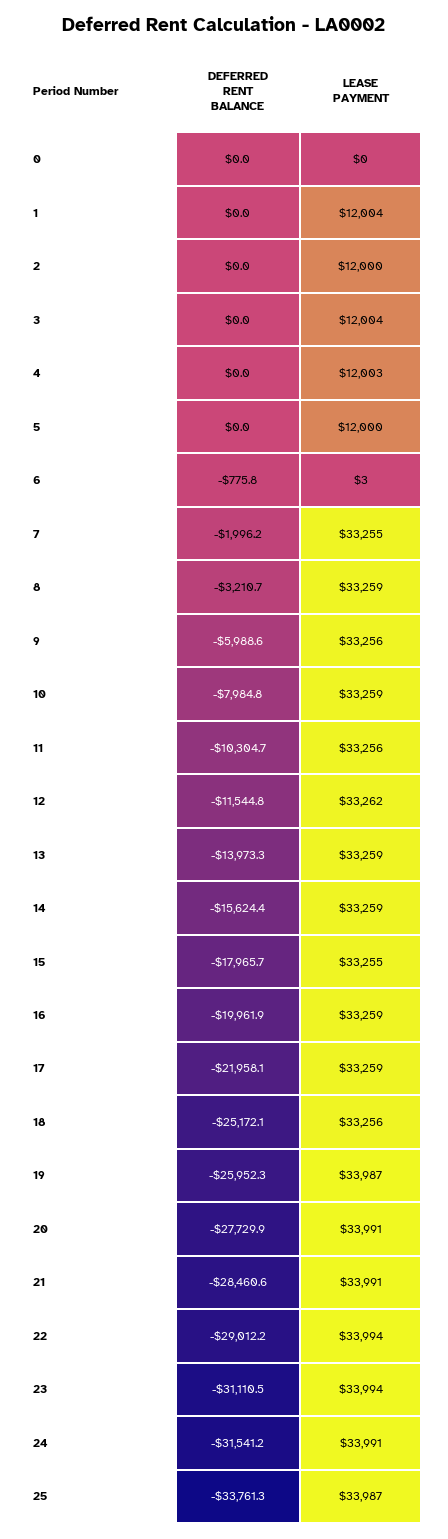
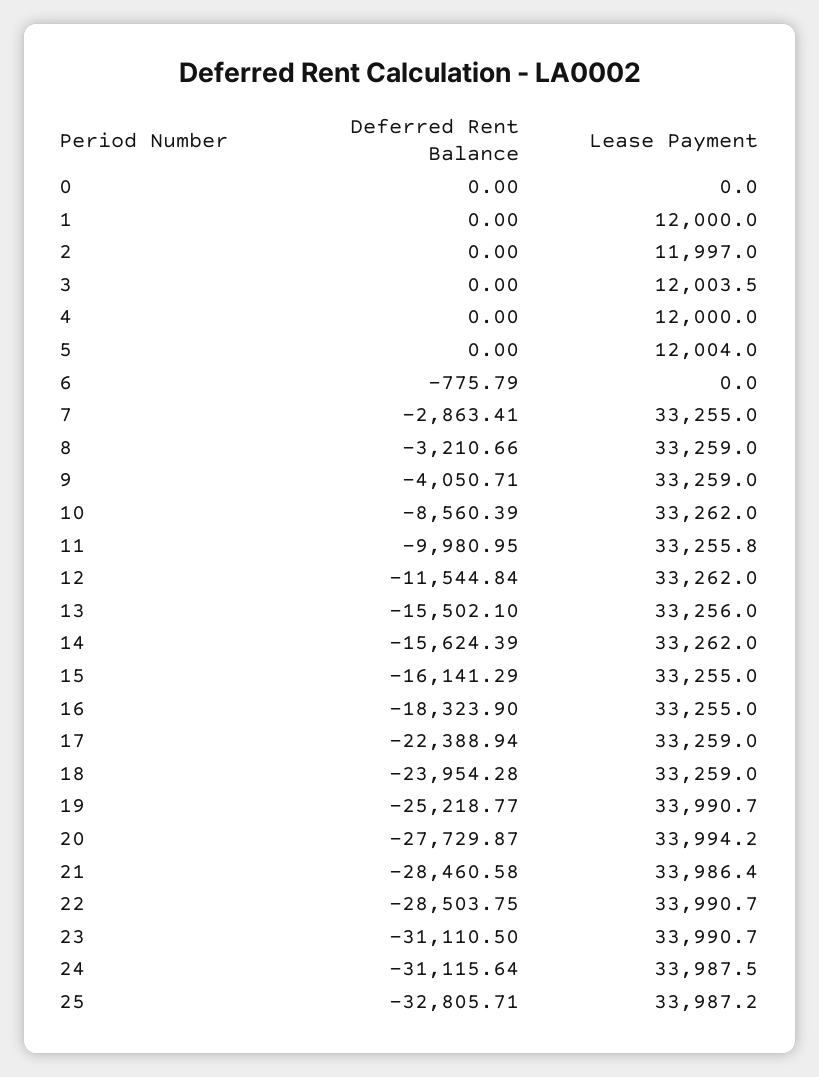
  {
    "DEFERRED RENT BALANCE": {
      "0": 0,
      "1": 0,
      "2": 0,
      "3": 0,
      "4": 0,
      "5": 0,
      "6": -775.79,
-     "7": -1996.2,
+     "7": -2863.41,
      "8": -3210.66,
-     "9": -5988.6,
+     "9": -4050.71,
-     "10": -7984.8,
+     "10": -8560.39,
-     "11": -10304.7,
+     "11": -9980.95,
      "12": -11544.84,
-     "13": -13973.3,
+     "13": -15502.1,
      "14": -15624.39,
-     "15": -17965.7,
+     "15": -16141.29,
-     "16": -19961.9,
+     "16": -18323.9,
-     "17": -21958.1,
+     "17": -22388.94,
-     "18": -25172.1,
+     "18": -23954.28,
-     "19": -25952.3,
+     "19": -25218.77,
      "20": -27729.87,
      "21": -28460.58,
-     "22": -29012.2,
+     "22": -28503.75,
      "23": -31110.5,
-     "24": -31541.2,
+     "24": -31115.64,
-     "25": -33761.3
+     "25": -32805.71
    },
    "LEASE PAYMENT": {
      "0": 0,
-     "1": 12004,
+     "1": 12000,
-     "2": 12000,
+     "2": 11997,
      "3": 12003.5,
-     "4": 12003,
+     "4": 12000,
-     "5": 12000,
+     "5": 12004,
-     "6": 3,
+     "6": 0,
      "7": 33255,
      "8": 33259,
-     "9": 33256,
+     "9": 33259,
-     "10": 33259,
+     "10": 33262,
      "11": 33255.8,
      "12": 33262,
-     "13": 33259,
+     "13": 33256,
-     "14": 33259,
+     "14": 33262,
      "15": 33255,
-     "16": 33259,
+     "16": 33255,
      "17": 33259,
-     "18": 33256,
+     "18": 33259,
-     "19": 33987,
+     "19": 33990.7,
-     "20": 33991,
+     "20": 33994.2,
-     "21": 33991,
+     "21": 33986.4,
-     "22": 33994,
+     "22": 33990.7,
-     "23": 33994,
+     "23": 33990.7,
-     "24": 33991,
+     "24": 33987.5,
      "25": 33987.2
    }
  }

